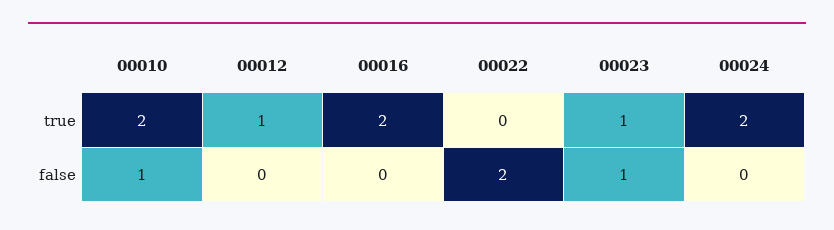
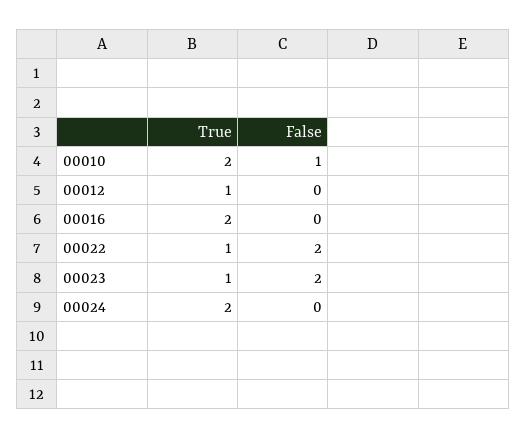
  {
    "00010": {
      "true": 2,
      "false": 1
    },
    "00012": {
      "true": 1,
      "false": 0
    },
    "00016": {
      "true": 2,
      "false": 0
    },
    "00022": {
-     "true": 0,
+     "true": 1,
      "false": 2
    },
    "00023": {
      "true": 1,
-     "false": 1
+     "false": 2
    },
    "00024": {
      "true": 2,
      "false": 0
    }
  }

